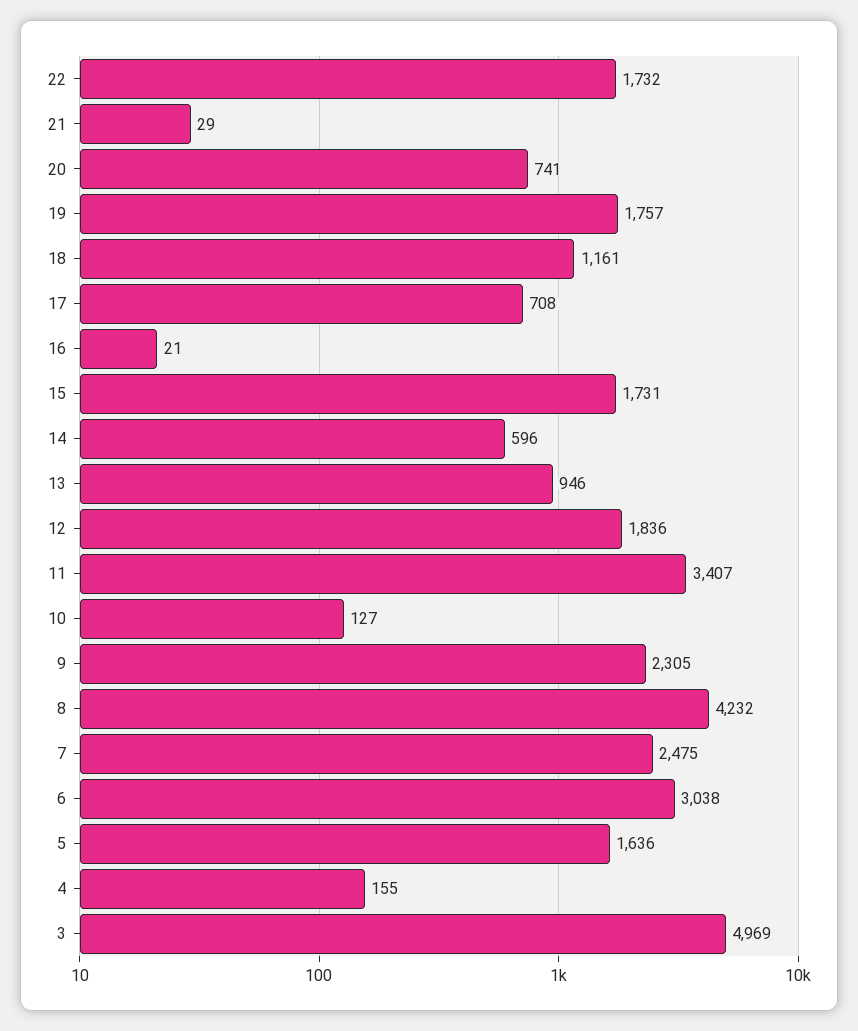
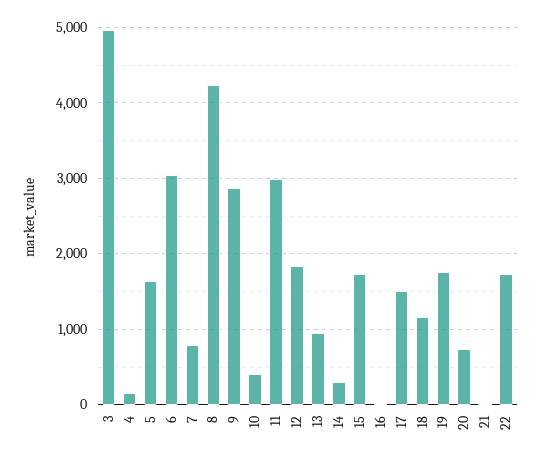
  {
    "22": 1732,
    "21": 29,
    "20": 741,
    "19": 1757,
    "18": 1161,
-   "17": 708,
+   "17": 1500,
    "16": 21,
    "15": 1731,
-   "14": 596,
+   "14": 300,
    "13": 946,
    "12": 1836,
-   "11": 3407,
+   "11": 3000,
-   "10": 127,
+   "10": 400,
-   "9": 2305,
+   "9": 2900,
    "8": 4232,
-   "7": 2475,
+   "7": 800,
    "6": 3038,
    "5": 1636,
    "4": 155,
    "3": 4969
  }

